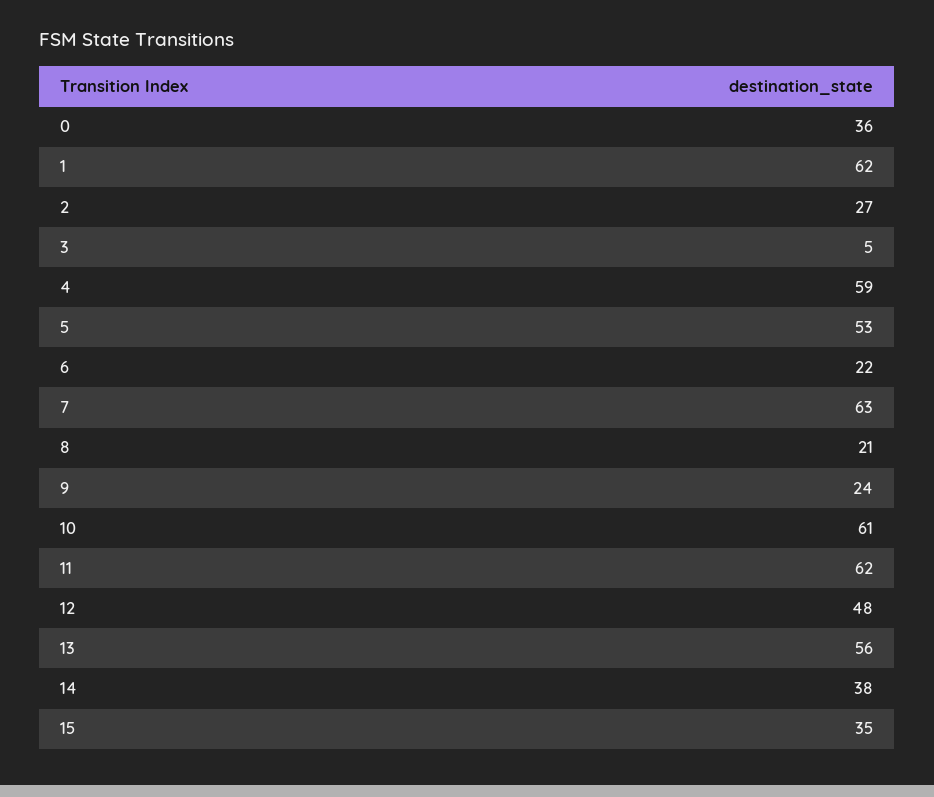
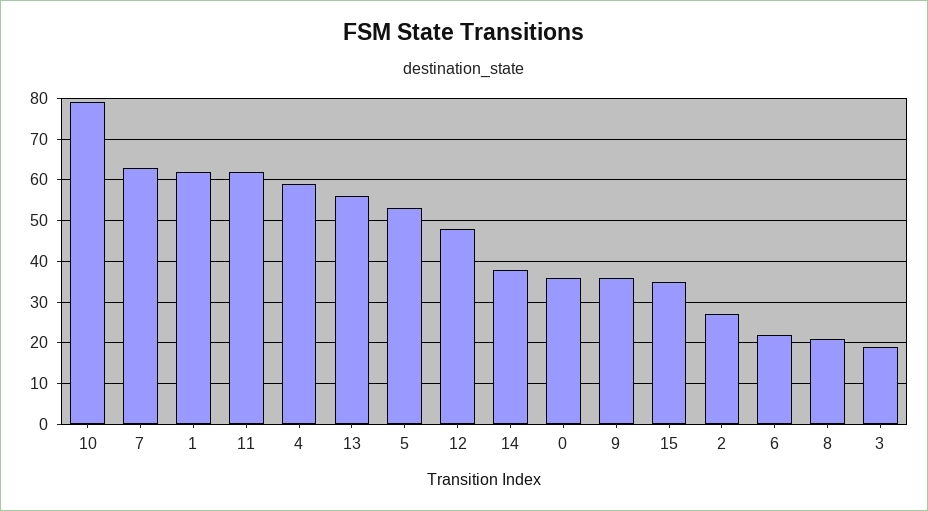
  {
    "0": 36,
    "1": 62,
    "2": 27,
-   "3": 5,
+   "3": 20,
    "4": 59,
    "5": 53,
    "6": 22,
    "7": 63,
    "8": 21,
-   "9": 24,
+   "9": 35,
-   "10": 61,
+   "10": 80,
    "11": 62,
    "12": 48,
    "13": 56,
    "14": 38,
    "15": 35
  }

